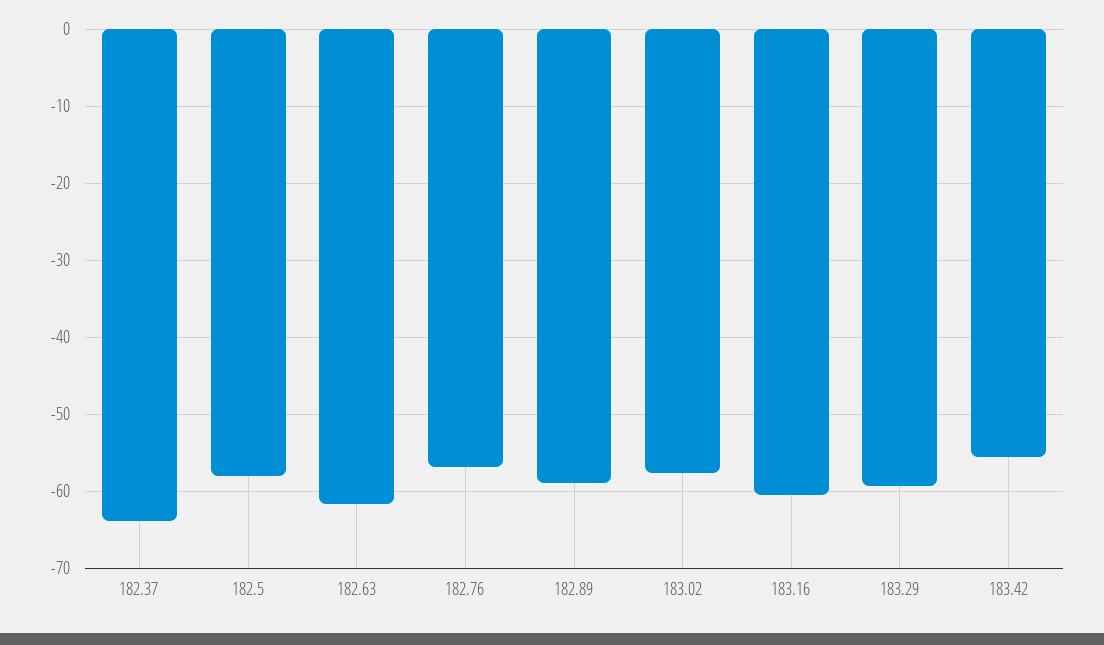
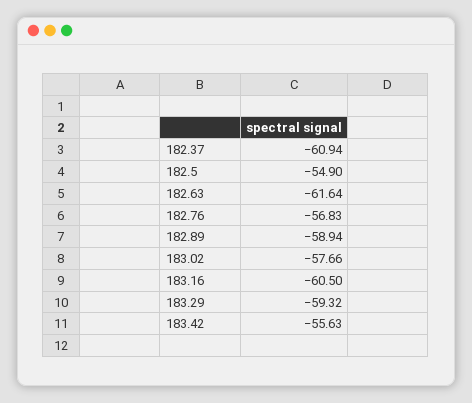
  {
-   "182.37": -64,
+   "182.37": -60.94,
-   "182.5": -58,
+   "182.5": -54.9,
    "182.63": -61.64,
    "182.76": -56.83,
    "182.89": -58.94,
    "183.02": -57.66,
    "183.16": -60.5,
    "183.29": -59.32,
    "183.42": -55.63
  }

